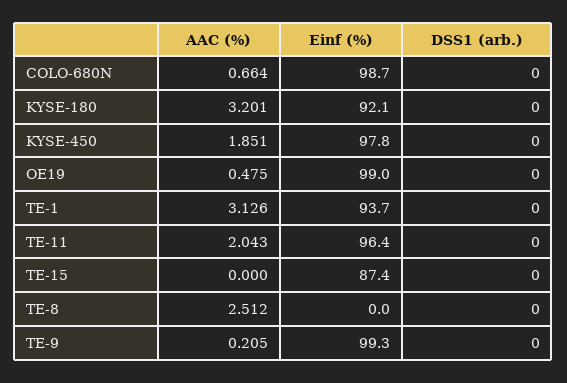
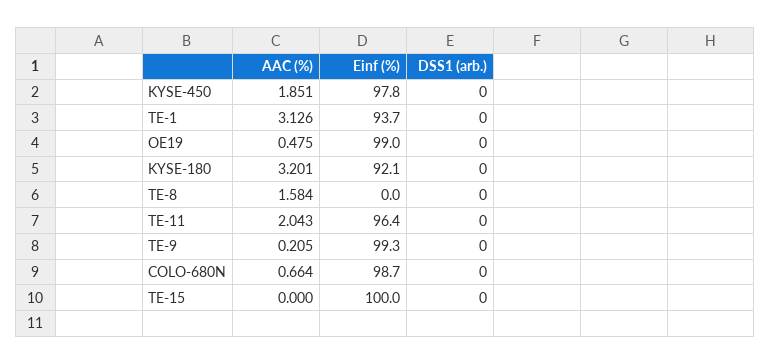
  {
    "AAC (%)": {
      "COLO-680N": 0.664,
      "KYSE-180": 3.201,
      "KYSE-450": 1.851,
      "OE19": 0.475,
      "TE-1": 3.126,
      "TE-11": 2.043,
      "TE-15": 0,
-     "TE-8": 2.512,
+     "TE-8": 1.584,
      "TE-9": 0.205
    },
    "Einf (%)": {
      "COLO-680N": 98.7,
      "KYSE-180": 92.1,
      "KYSE-450": 97.8,
      "OE19": 99,
      "TE-1": 93.7,
      "TE-11": 96.4,
-     "TE-15": 87.4,
+     "TE-15": 100,
      "TE-8": 0,
      "TE-9": 99.3
    },
    "DSS1 (arb.)": {
      "COLO-680N": 0,
      "KYSE-180": 0,
      "KYSE-450": 0,
      "OE19": 0,
      "TE-1": 0,
      "TE-11": 0,
      "TE-15": 0,
      "TE-8": 0,
      "TE-9": 0
    }
  }

